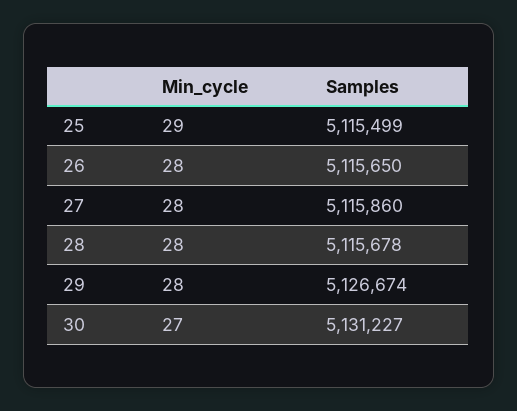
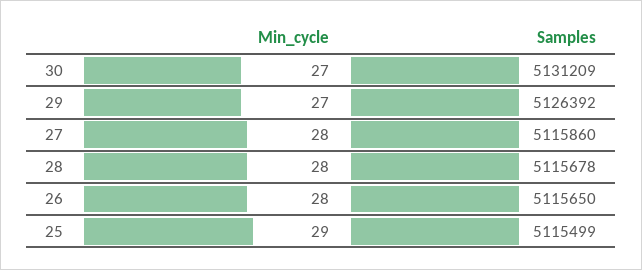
  {
    "Min_cycle": {
      "25": 29,
      "26": 28,
      "27": 28,
      "28": 28,
-     "29": 28,
+     "29": 27,
      "30": 27
    },
    "Samples": {
      "25": 5115499,
      "26": 5115650,
      "27": 5115860,
      "28": 5115678,
-     "29": 5126674,
+     "29": 5126392,
-     "30": 5131227
+     "30": 5131209
    }
  }

